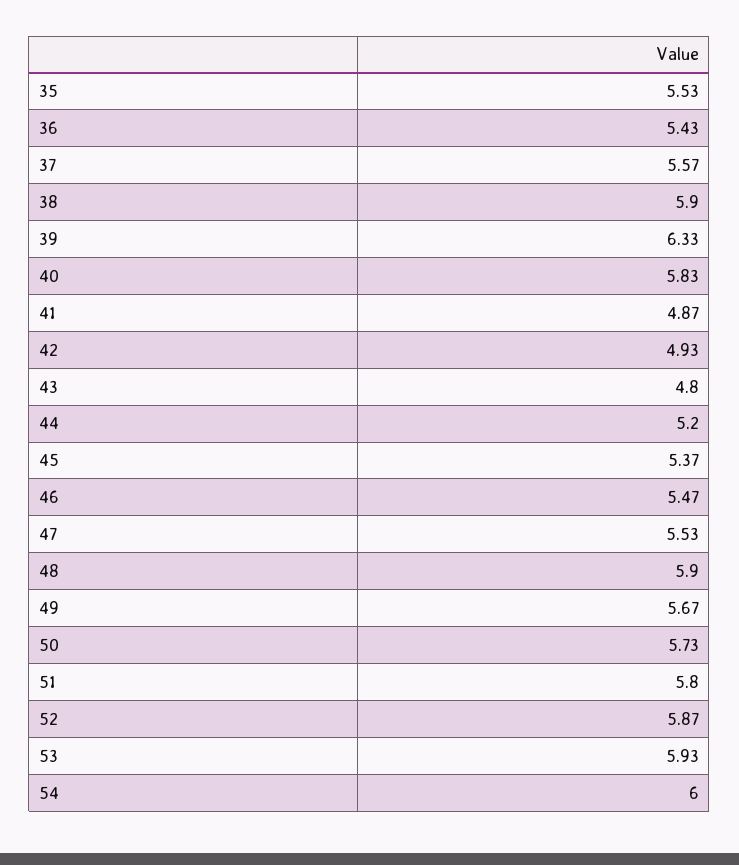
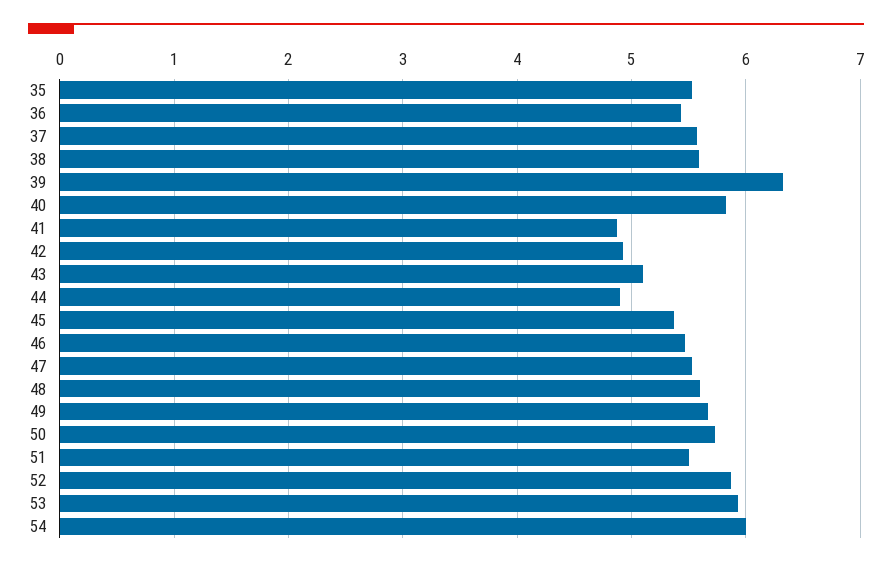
  {
    "35": 5.53,
    "36": 5.43,
    "37": 5.57,
-   "38": 5.9,
+   "38": 5.6,
    "39": 6.33,
    "40": 5.83,
    "41": 4.87,
    "42": 4.93,
-   "43": 4.8,
+   "43": 5.1,
-   "44": 5.2,
+   "44": 4.9,
    "45": 5.37,
    "46": 5.47,
    "47": 5.53,
-   "48": 5.9,
+   "48": 5.6,
    "49": 5.67,
    "50": 5.73,
-   "51": 5.8,
+   "51": 5.5,
    "52": 5.87,
    "53": 5.93,
    "54": 6
  }

